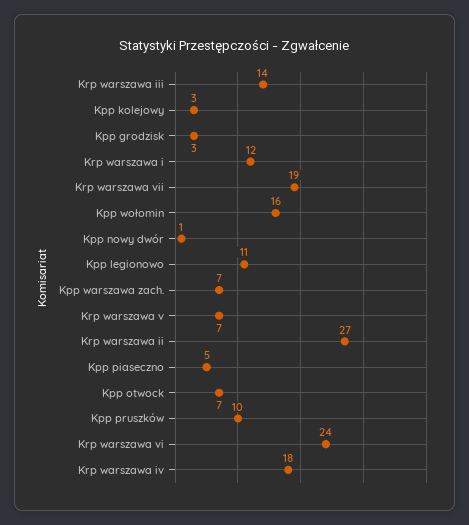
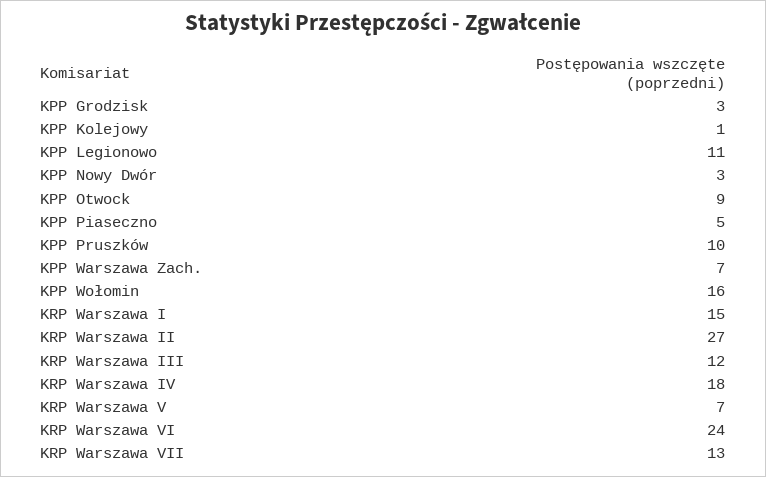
  {
-   "Krp warszawa iii": 14,
+   "Krp warszawa iii": 12,
-   "Kpp kolejowy": 3,
+   "Kpp kolejowy": 1,
    "Kpp grodzisk": 3,
-   "Krp warszawa i": 12,
+   "Krp warszawa i": 15,
-   "Krp warszawa vii": 19,
+   "Krp warszawa vii": 13,
    "Kpp wołomin": 16,
-   "Kpp nowy dwór": 1,
+   "Kpp nowy dwór": 3,
    "Kpp legionowo": 11,
    "Kpp warszawa zach.": 7,
    "Krp warszawa v": 7,
    "Krp warszawa ii": 27,
    "Kpp piaseczno": 5,
-   "Kpp otwock": 7,
+   "Kpp otwock": 9,
    "Kpp pruszków": 10,
    "Krp warszawa vi": 24,
    "Krp warszawa iv": 18
  }

